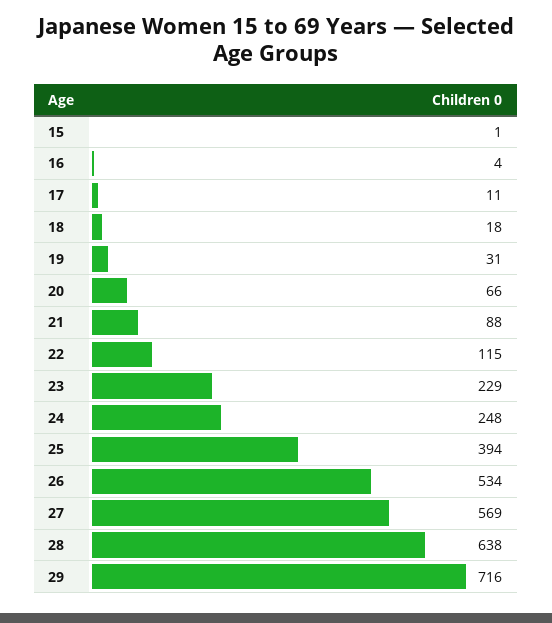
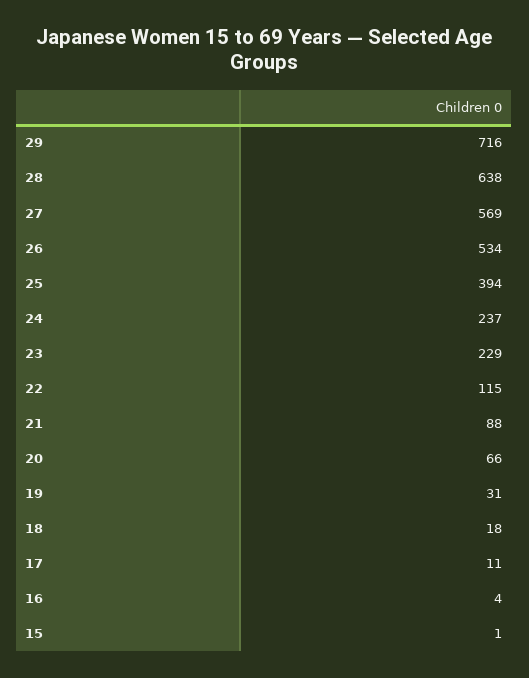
  {
    "15": 1,
    "16": 4,
    "17": 11,
    "18": 18,
    "19": 31,
    "20": 66,
    "21": 88,
    "22": 115,
    "23": 229,
-   "24": 248,
+   "24": 237,
    "25": 394,
    "26": 534,
    "27": 569,
    "28": 638,
    "29": 716
  }

